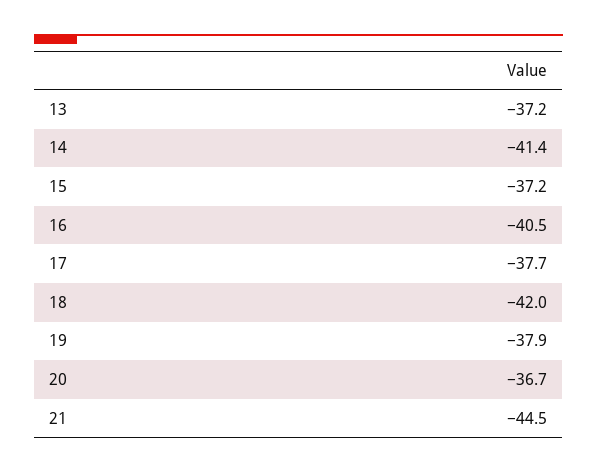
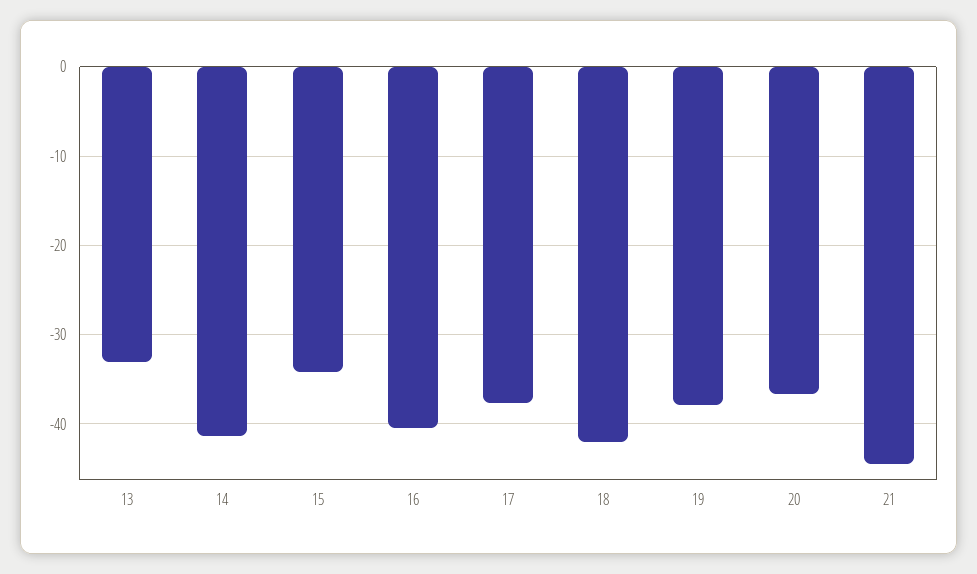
  {
-   "13": -37.2,
+   "13": -33,
    "14": -41.4,
-   "15": -37.2,
+   "15": -34,
    "16": -40.5,
    "17": -37.7,
    "18": -42,
    "19": -37.9,
    "20": -36.7,
    "21": -44.5
  }

